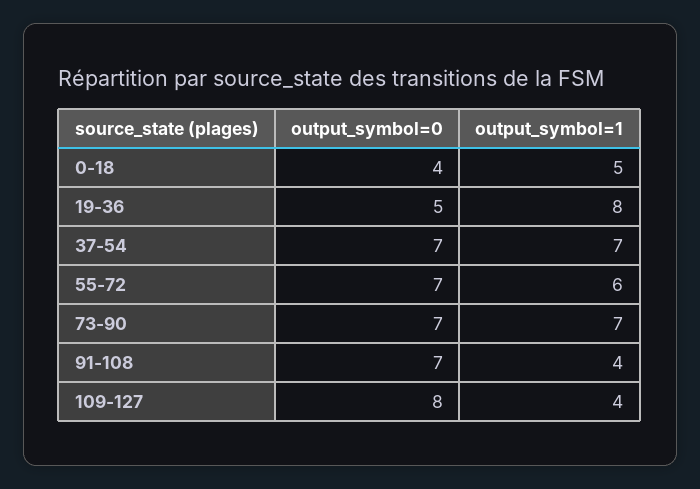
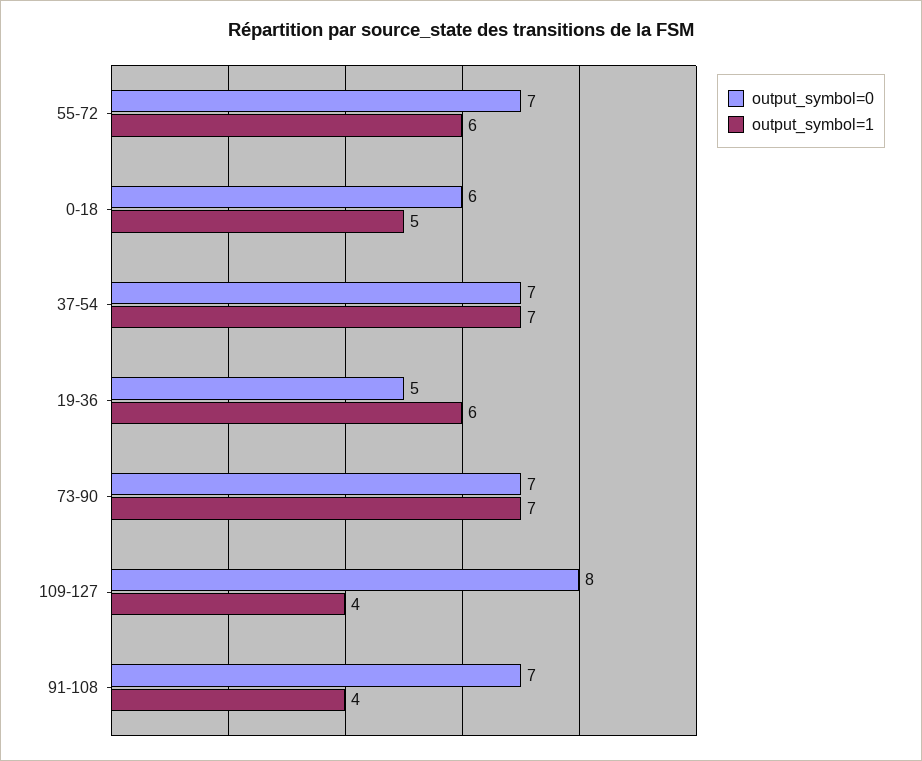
  {
    "output_symbol=0": {
-     "0-18": 4,
+     "0-18": 6,
      "19-36": 5,
      "37-54": 7,
      "55-72": 7,
      "73-90": 7,
      "91-108": 7,
      "109-127": 8
    },
    "output_symbol=1": {
      "0-18": 5,
-     "19-36": 8,
+     "19-36": 6,
      "37-54": 7,
      "55-72": 6,
      "73-90": 7,
      "91-108": 4,
      "109-127": 4
    }
  }

